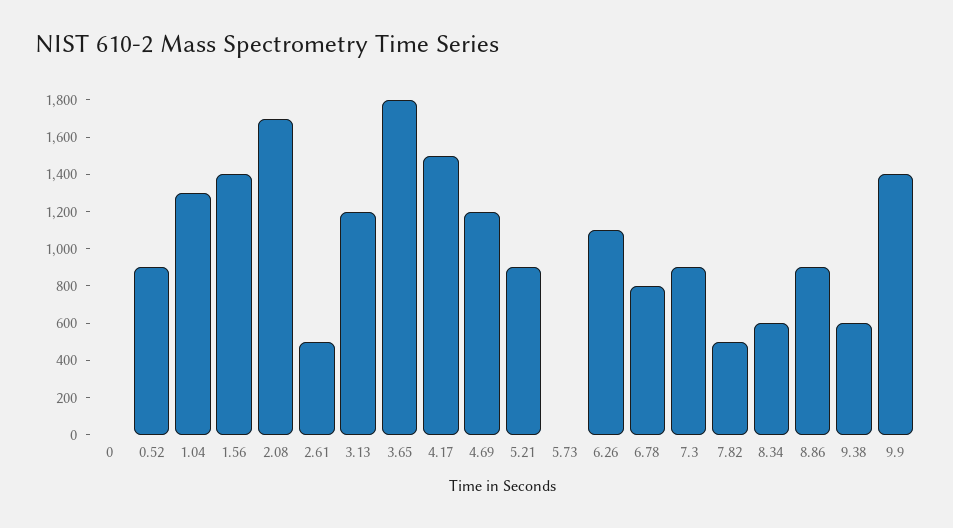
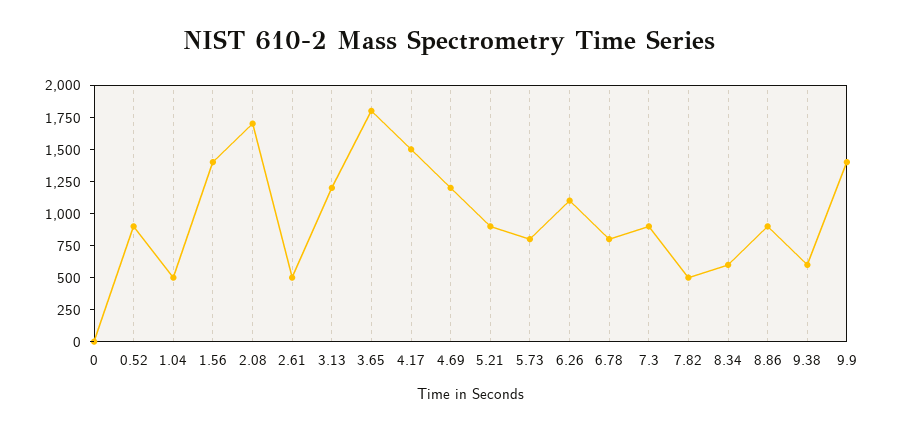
  {
    "0": 0,
    "0.52": 900,
-   "1.04": 1300,
+   "1.04": 500,
    "1.56": 1400,
    "2.08": 1700,
    "2.61": 500,
    "3.13": 1200,
    "3.65": 1800,
    "4.17": 1500,
    "4.69": 1200,
    "5.21": 900,
-   "5.73": 0,
+   "5.73": 750,
    "6.26": 1100,
    "6.78": 800,
    "7.3": 900,
    "7.82": 500,
    "8.34": 600,
    "8.86": 900,
    "9.38": 600,
    "9.9": 1400
  }

